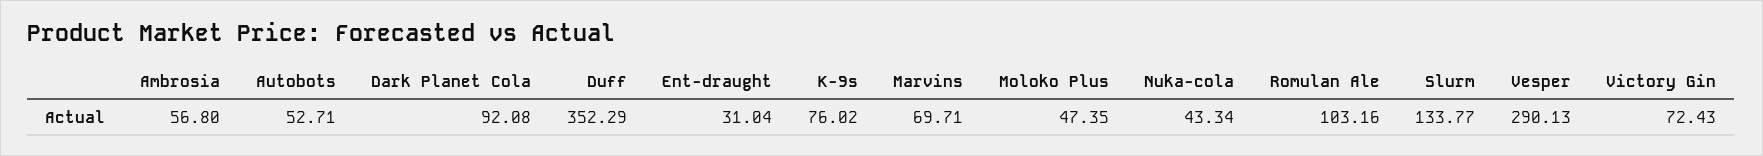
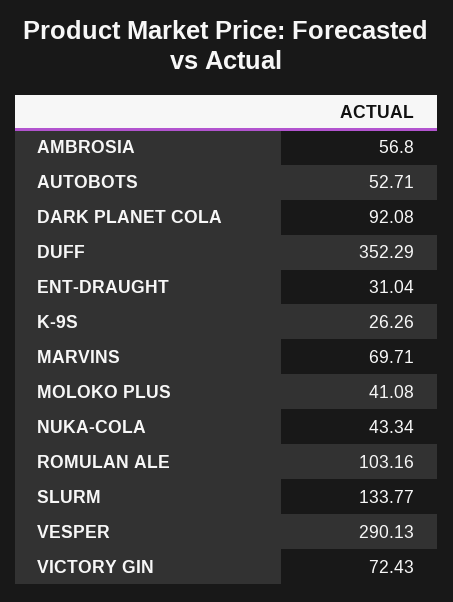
  {
    "Ambrosia": 56.8,
    "Autobots": 52.71,
    "Dark Planet Cola": 92.08,
    "Duff": 352.29,
    "Ent-draught": 31.04,
-   "K-9s": 76.02,
+   "K-9s": 26.26,
    "Marvins": 69.71,
-   "Moloko Plus": 47.35,
+   "Moloko Plus": 41.08,
    "Nuka-cola": 43.34,
    "Romulan Ale": 103.16,
    "Slurm": 133.77,
    "Vesper": 290.13,
    "Victory Gin": 72.43
  }

